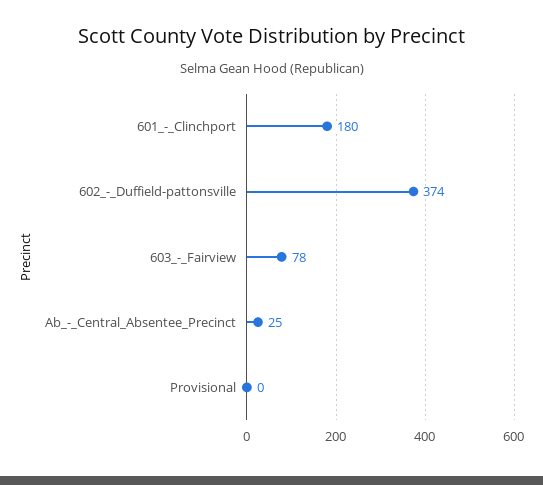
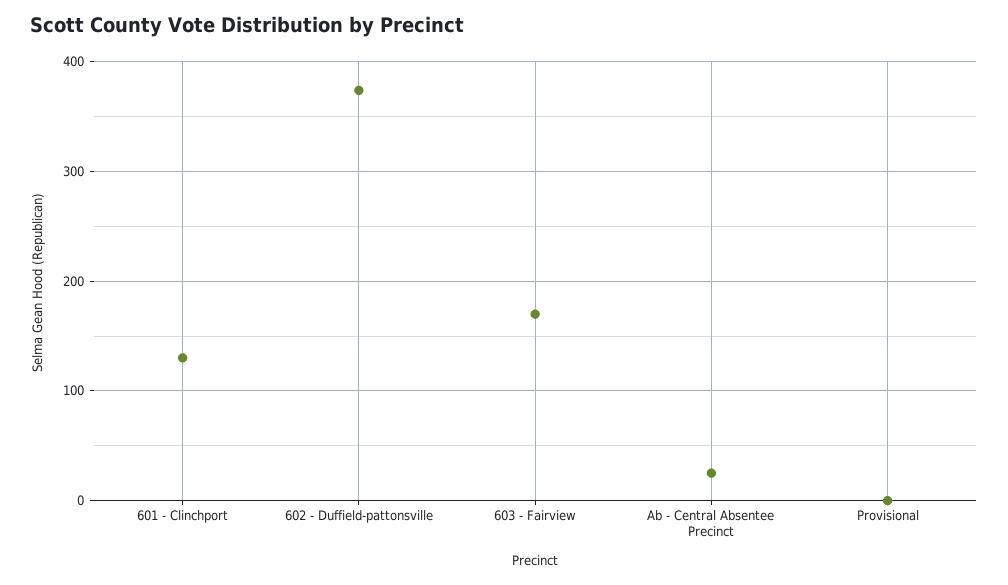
  {
-   "601_-_Clinchport": 180,
+   "601_-_Clinchport": 130,
    "602_-_Duffield-pattonsville": 374,
-   "603_-_Fairview": 78,
+   "603_-_Fairview": 170,
    "Ab_-_Central_Absentee_Precinct": 25,
    "Provisional": 0
  }

